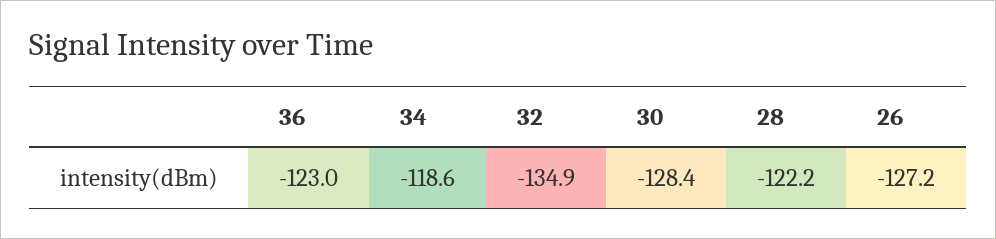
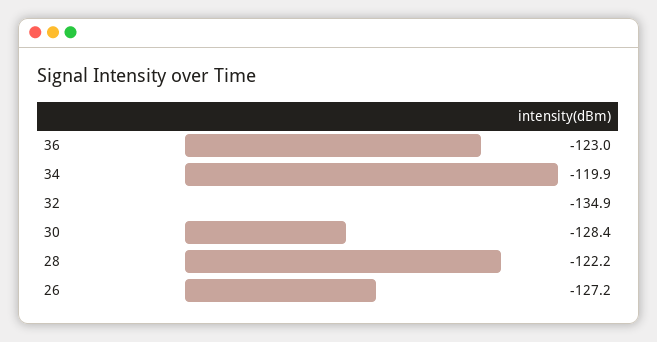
  {
    "36": -123,
-   "34": -118.6,
+   "34": -119.9,
    "32": -134.9,
    "30": -128.4,
    "28": -122.2,
    "26": -127.2
  }

